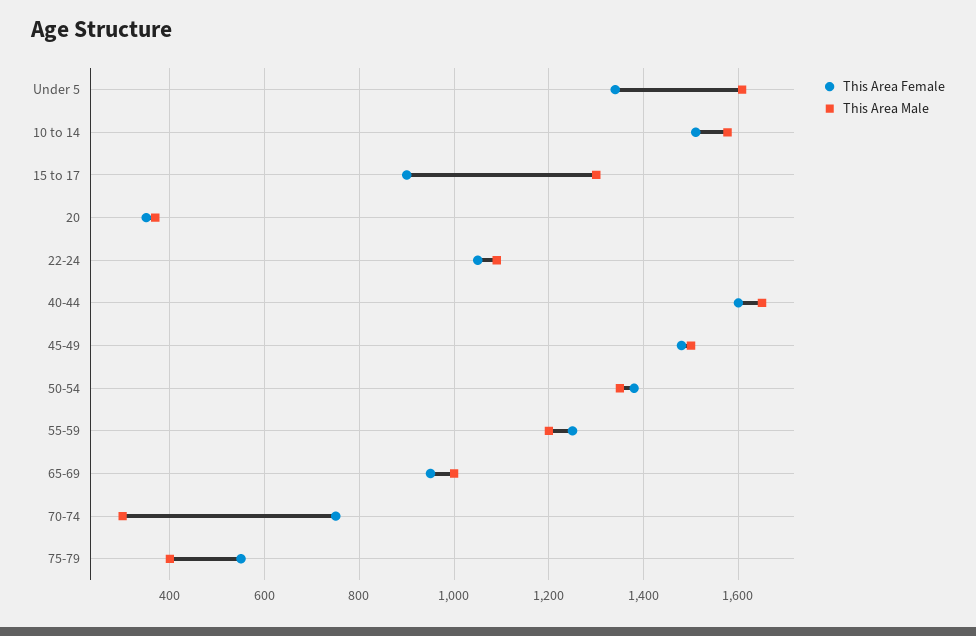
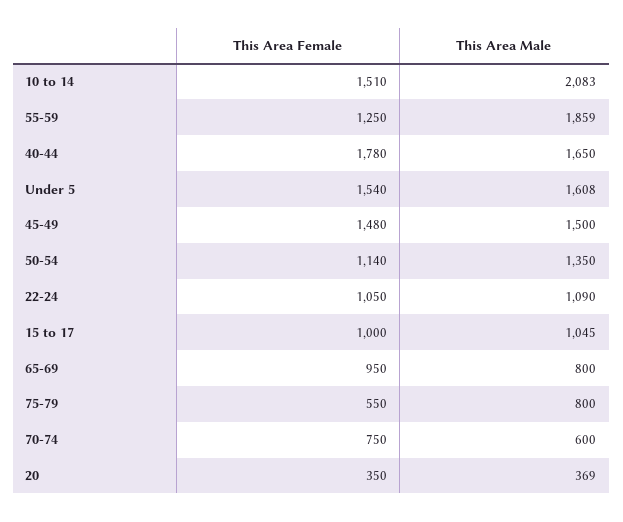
  {
    "This Area Female": {
-     "Under 5": 1340,
+     "Under 5": 1540,
      "10 to 14": 1510,
-     "15 to 17": 900,
+     "15 to 17": 1000,
      "20": 350,
      "22-24": 1050,
-     "40-44": 1600,
+     "40-44": 1780,
      "45-49": 1480,
-     "50-54": 1380,
+     "50-54": 1140,
      "55-59": 1250,
      "65-69": 950,
      "70-74": 750,
      "75-79": 550
    },
    "This Area Male": {
      "Under 5": 1608,
-     "10 to 14": 1580,
+     "10 to 14": 2083,
-     "15 to 17": 1300,
+     "15 to 17": 1045,
      "20": 369,
      "22-24": 1090,
      "40-44": 1650,
      "45-49": 1500,
      "50-54": 1350,
-     "55-59": 1200,
+     "55-59": 1859,
-     "65-69": 1000,
+     "65-69": 800,
-     "70-74": 300,
+     "70-74": 600,
-     "75-79": 400
+     "75-79": 800
    }
  }

